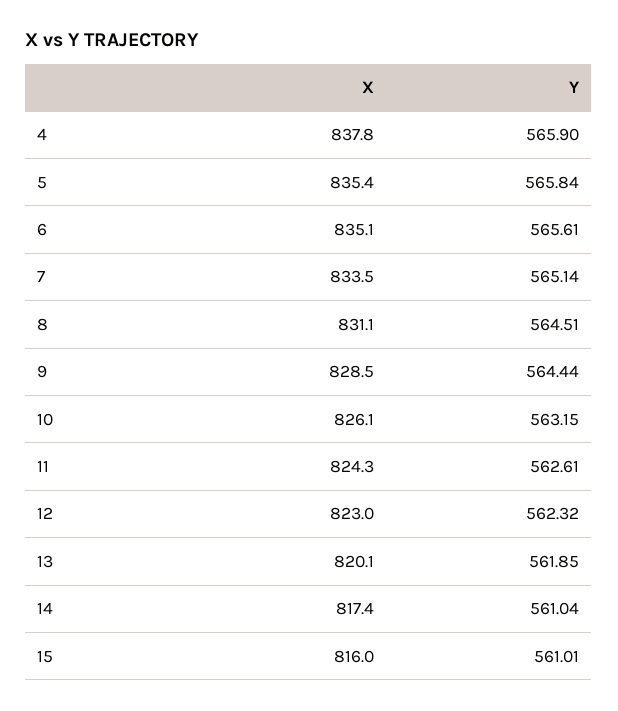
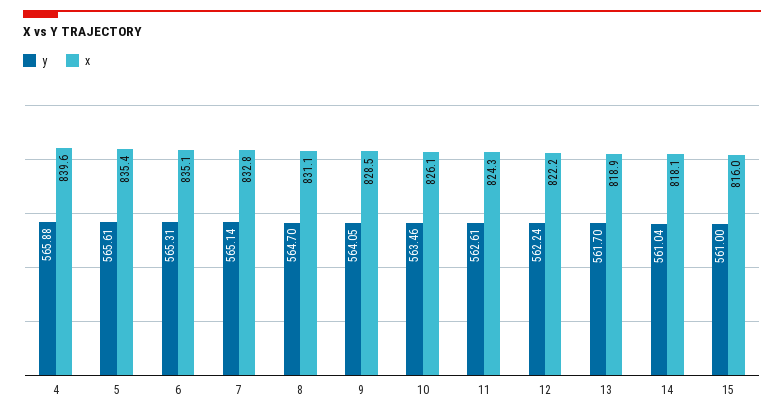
  {
    "X": {
-     "4": 837.8,
+     "4": 839.6,
      "5": 835.4,
      "6": 835.1,
-     "7": 833.5,
+     "7": 832.8,
      "8": 831.1,
      "9": 828.5,
      "10": 826.1,
      "11": 824.3,
-     "12": 823,
+     "12": 822.2,
-     "13": 820.1,
+     "13": 818.9,
-     "14": 817.4,
+     "14": 818.1,
      "15": 816
    },
    "Y": {
-     "4": 565.9,
+     "4": 565.88,
-     "5": 565.84,
+     "5": 565.61,
-     "6": 565.61,
+     "6": 565.31,
      "7": 565.14,
-     "8": 564.51,
+     "8": 564.7,
-     "9": 564.44,
+     "9": 564.05,
-     "10": 563.15,
+     "10": 563.46,
      "11": 562.61,
-     "12": 562.32,
+     "12": 562.24,
-     "13": 561.85,
+     "13": 561.7,
      "14": 561.04,
-     "15": 561.01
+     "15": 561
    }
  }

